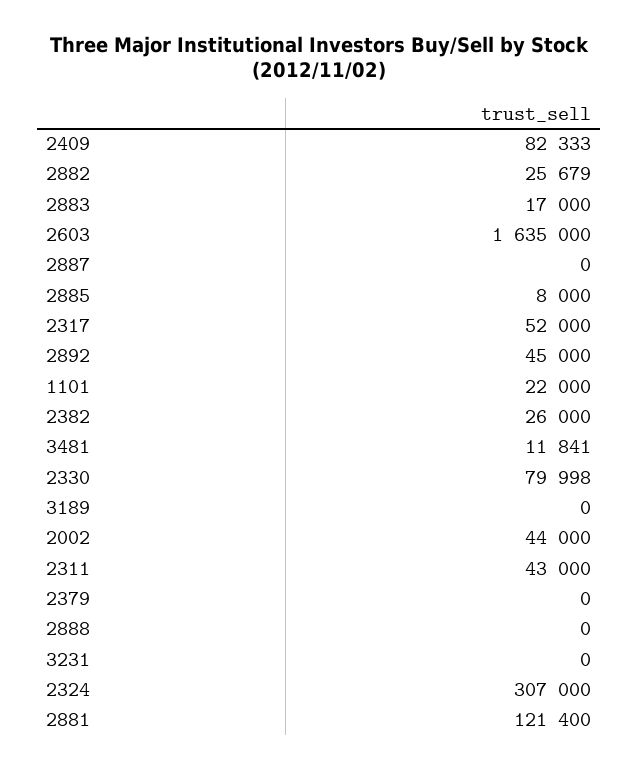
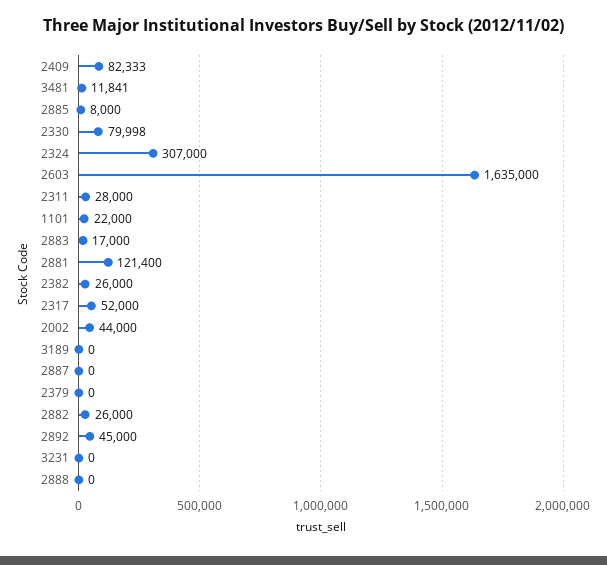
  {
    "2409": 82333,
-   "2882": 25679,
+   "2882": 26000,
    "2883": 17000,
    "2603": 1635000,
    "2887": 0,
    "2885": 8000,
    "2317": 52000,
    "2892": 45000,
    "1101": 22000,
    "2382": 26000,
    "3481": 11841,
    "2330": 79998,
    "3189": 0,
    "2002": 44000,
-   "2311": 43000,
+   "2311": 28000,
    "2379": 0,
    "2888": 0,
    "3231": 0,
    "2324": 307000,
    "2881": 121400
  }

